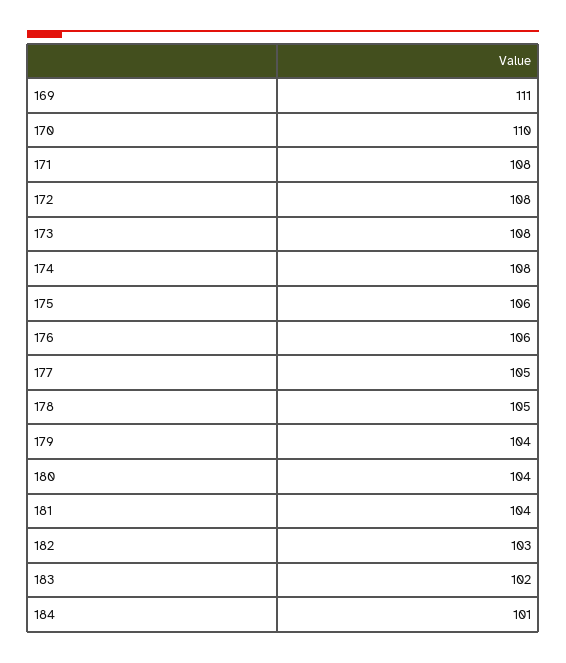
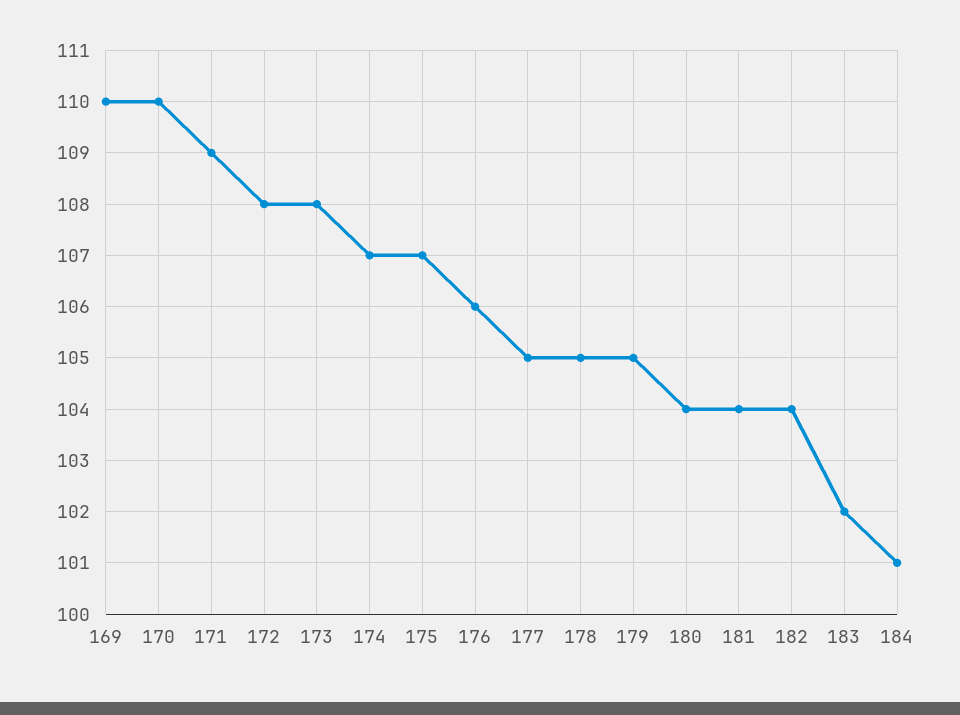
  {
-   "169": 111,
+   "169": 110,
    "170": 110,
-   "171": 108,
+   "171": 109,
    "172": 108,
    "173": 108,
-   "174": 108,
+   "174": 107,
-   "175": 106,
+   "175": 107,
    "176": 106,
    "177": 105,
    "178": 105,
-   "179": 104,
+   "179": 105,
    "180": 104,
    "181": 104,
-   "182": 103,
+   "182": 104,
    "183": 102,
    "184": 101
  }

